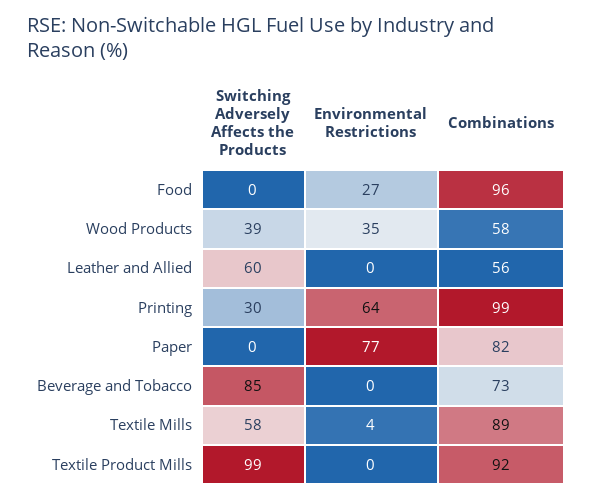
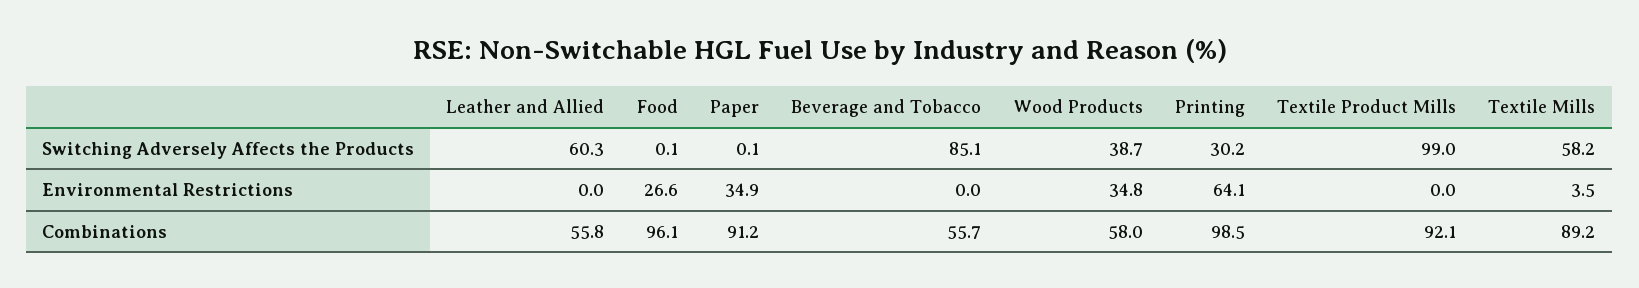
  {
    "Switching Adversely Affects the Products": {
      "Food": 0.1,
      "Wood Products": 38.7,
      "Leather and Allied": 60.3,
      "Printing": 30.2,
      "Paper": 0.1,
      "Beverage and Tobacco": 85.1,
      "Textile Mills": 58.2,
      "Textile Product Mills": 99
    },
    "Environmental Restrictions": {
      "Food": 26.6,
      "Wood Products": 34.8,
      "Leather and Allied": 0,
      "Printing": 64.1,
-     "Paper": 77,
+     "Paper": 34.9,
      "Beverage and Tobacco": 0,
      "Textile Mills": 3.5,
      "Textile Product Mills": 0
    },
    "Combinations": {
      "Food": 96.1,
      "Wood Products": 58,
      "Leather and Allied": 55.8,
      "Printing": 98.5,
-     "Paper": 82,
+     "Paper": 91.2,
-     "Beverage and Tobacco": 73,
+     "Beverage and Tobacco": 55.7,
      "Textile Mills": 89.2,
      "Textile Product Mills": 92.1
    }
  }

